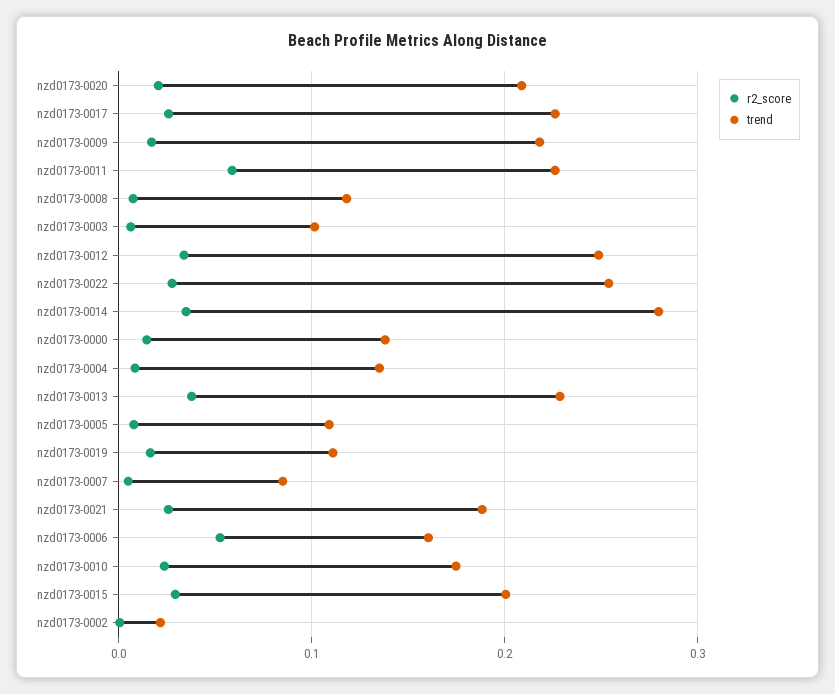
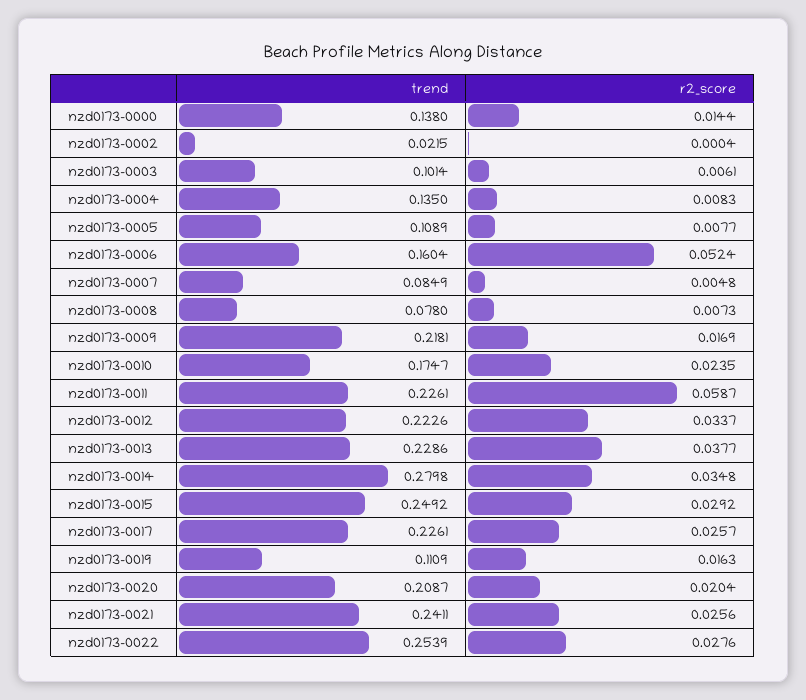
  {
    "r2_score": {
      "nzd0173-0020": 0.0204,
      "nzd0173-0017": 0.0257,
      "nzd0173-0009": 0.0169,
      "nzd0173-0011": 0.0587,
      "nzd0173-0008": 0.0073,
      "nzd0173-0003": 0.0061,
      "nzd0173-0012": 0.0337,
      "nzd0173-0022": 0.0276,
      "nzd0173-0014": 0.0348,
      "nzd0173-0000": 0.0144,
      "nzd0173-0004": 0.0083,
      "nzd0173-0013": 0.0377,
      "nzd0173-0005": 0.0077,
      "nzd0173-0019": 0.0163,
      "nzd0173-0007": 0.0048,
      "nzd0173-0021": 0.0256,
      "nzd0173-0006": 0.0524,
      "nzd0173-0010": 0.0235,
      "nzd0173-0015": 0.0292,
      "nzd0173-0002": 0.0004
    },
    "trend": {
      "nzd0173-0020": 0.2087,
      "nzd0173-0017": 0.2261,
      "nzd0173-0009": 0.2181,
      "nzd0173-0011": 0.2261,
-     "nzd0173-0008": 0.12,
+     "nzd0173-0008": 0.078,
      "nzd0173-0003": 0.1014,
-     "nzd0173-0012": 0.25,
+     "nzd0173-0012": 0.2226,
      "nzd0173-0022": 0.2539,
      "nzd0173-0014": 0.2798,
      "nzd0173-0000": 0.138,
      "nzd0173-0004": 0.135,
      "nzd0173-0013": 0.2286,
      "nzd0173-0005": 0.1089,
      "nzd0173-0019": 0.1109,
      "nzd0173-0007": 0.0849,
-     "nzd0173-0021": 0.19,
+     "nzd0173-0021": 0.2411,
      "nzd0173-0006": 0.1604,
      "nzd0173-0010": 0.1747,
-     "nzd0173-0015": 0.2,
+     "nzd0173-0015": 0.2492,
      "nzd0173-0002": 0.0215
    }
  }

